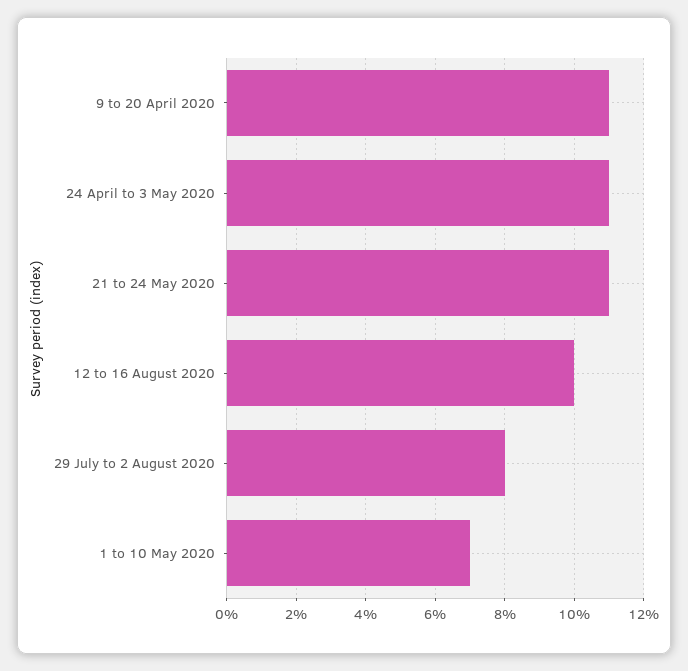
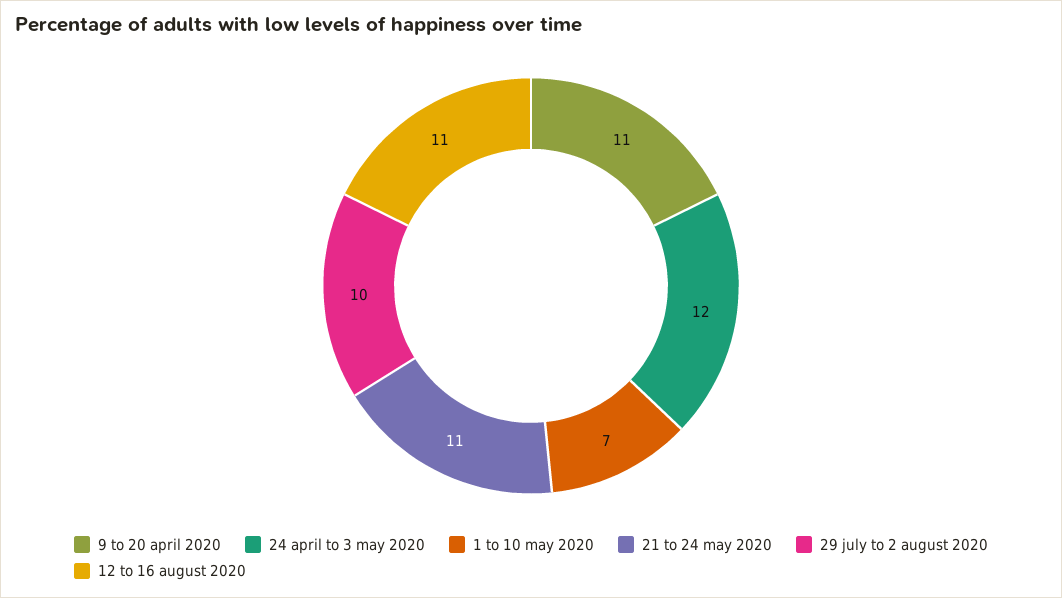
  {
    "9 to 20 April 2020": 11,
-   "24 April to 3 May 2020": 11,
+   "24 April to 3 May 2020": 12,
    "21 to 24 May 2020": 11,
-   "12 to 16 August 2020": 10,
+   "12 to 16 August 2020": 11,
-   "29 July to 2 August 2020": 8,
+   "29 July to 2 August 2020": 10,
    "1 to 10 May 2020": 7
  }

